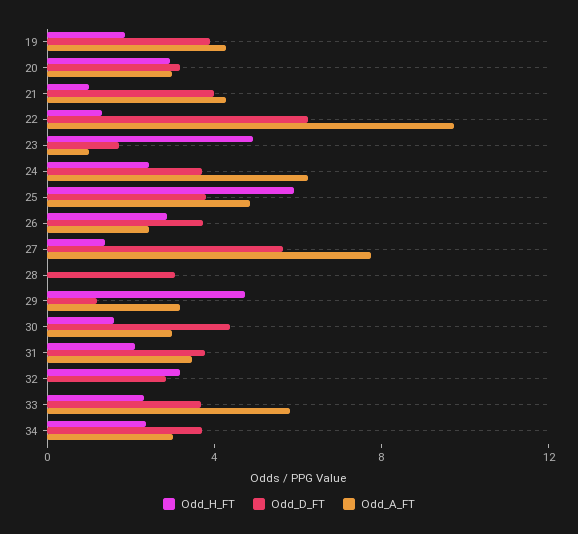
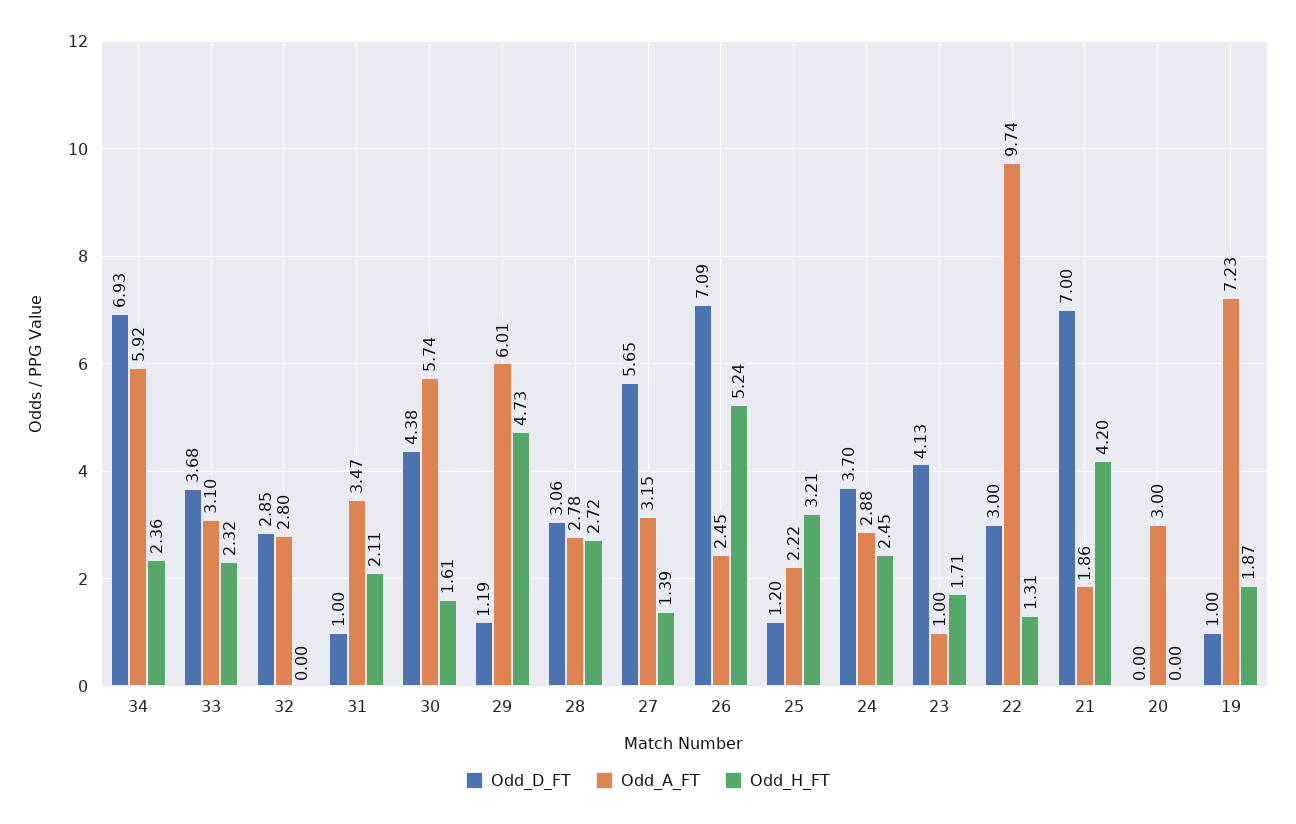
  {
    "Odd_H_FT": {
      "19": 1.87,
-     "20": 3,
+     "20": 0,
-     "21": 1,
+     "21": 4.2,
      "22": 1.31,
-     "23": 5,
+     "23": 1.71,
      "24": 2.45,
-     "25": 6,
+     "25": 3.21,
-     "26": 3,
+     "26": 5.24,
      "27": 1.39,
-     "28": 0,
+     "28": 2.72,
      "29": 4.73,
      "30": 1.61,
      "31": 2.11,
-     "32": 3,
+     "32": 0,
      "33": 2.32,
      "34": 2.36
    },
    "Odd_D_FT": {
-     "19": 4,
+     "19": 1,
-     "20": 3,
+     "20": 0,
-     "21": 4,
+     "21": 7,
-     "22": 6,
+     "22": 3,
-     "23": 2,
+     "23": 4.13,
      "24": 3.7,
-     "25": 4,
+     "25": 1.2,
-     "26": 4,
+     "26": 7.09,
      "27": 5.65,
      "28": 3.06,
      "29": 1.19,
      "30": 4.38,
-     "31": 4,
+     "31": 1,
      "32": 2.85,
      "33": 3.68,
-     "34": 4
+     "34": 6.93
    },
    "Odd_A_FT": {
-     "19": 4,
+     "19": 7.23,
      "20": 3,
-     "21": 4,
+     "21": 1.86,
      "22": 9.74,
      "23": 1,
-     "24": 6,
+     "24": 2.88,
-     "25": 5,
+     "25": 2.22,
      "26": 2.45,
-     "27": 8,
+     "27": 3.15,
-     "28": 0,
+     "28": 2.78,
-     "29": 3,
+     "29": 6.01,
-     "30": 3,
+     "30": 5.74,
      "31": 3.47,
-     "32": 0,
+     "32": 2.8,
-     "33": 6,
+     "33": 3.1,
-     "34": 3
+     "34": 5.92
    }
  }

